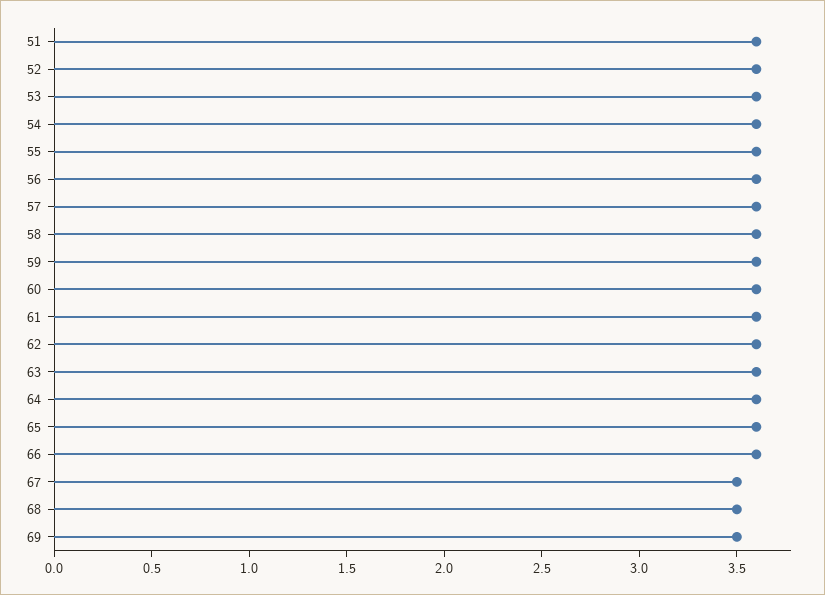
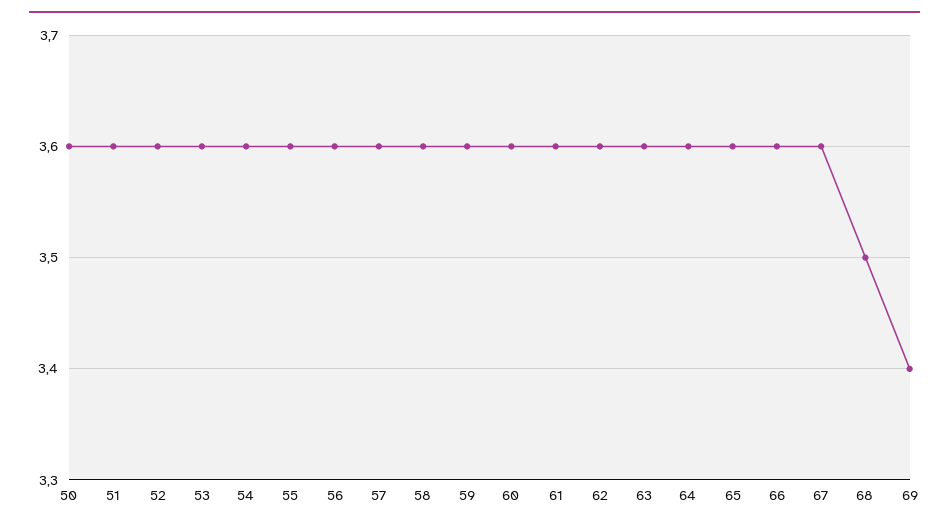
  {
    "51": 3.6,
    "52": 3.6,
    "53": 3.6,
    "54": 3.6,
    "55": 3.6,
    "56": 3.6,
    "57": 3.6,
    "58": 3.6,
    "59": 3.6,
    "60": 3.6,
    "61": 3.6,
    "62": 3.6,
    "63": 3.6,
    "64": 3.6,
    "65": 3.6,
    "66": 3.6,
-   "67": 3.5,
+   "67": 3.6,
    "68": 3.5,
-   "69": 3.5
+   "69": 3.4,
+   "50": 3.6
  }

